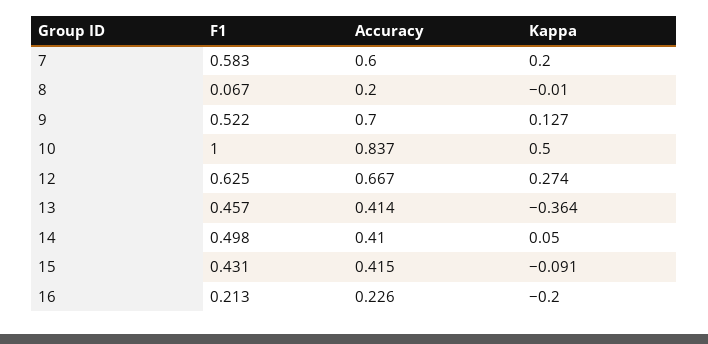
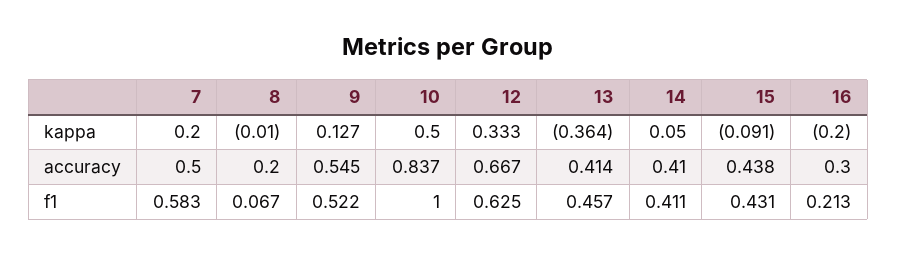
  {
    "F1": {
      "7": 0.583,
      "8": 0.067,
      "9": 0.522,
      "10": 1,
      "12": 0.625,
      "13": 0.457,
-     "14": 0.498,
+     "14": 0.411,
      "15": 0.431,
      "16": 0.213
    },
    "Accuracy": {
-     "7": 0.6,
+     "7": 0.5,
      "8": 0.2,
-     "9": 0.7,
+     "9": 0.545,
      "10": 0.837,
      "12": 0.667,
      "13": 0.414,
      "14": 0.41,
-     "15": 0.415,
+     "15": 0.438,
-     "16": 0.226
+     "16": 0.3
    },
    "Kappa": {
      "7": 0.2,
      "8": -0.01,
      "9": 0.127,
      "10": 0.5,
-     "12": 0.274,
+     "12": 0.333,
      "13": -0.364,
      "14": 0.05,
      "15": -0.091,
      "16": -0.2
    }
  }

